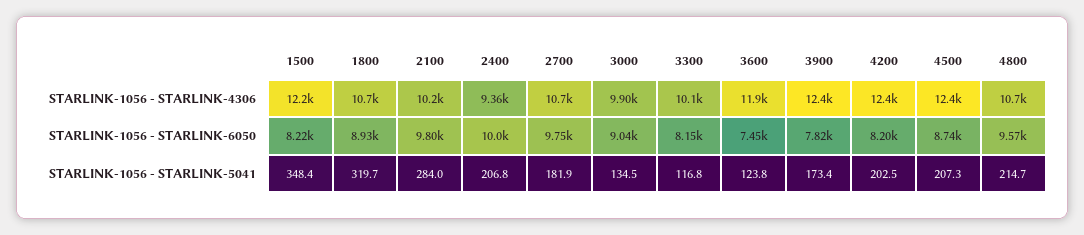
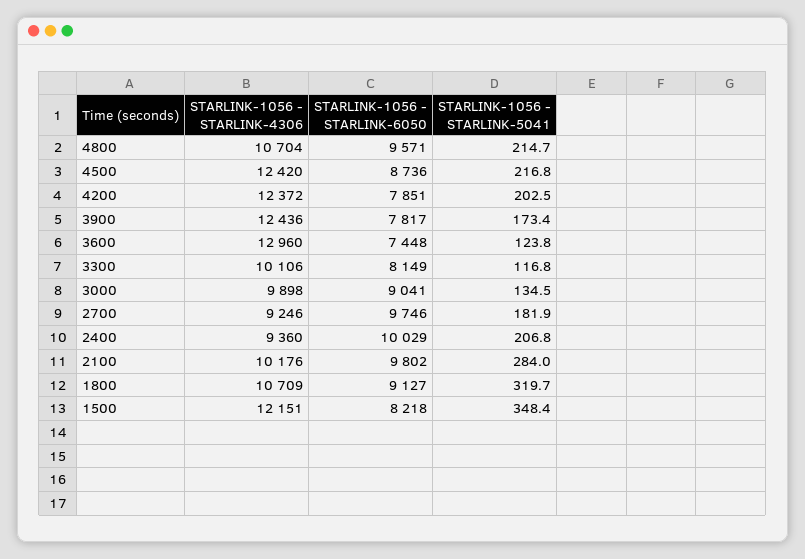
  {
    "1500": {
      "STARLINK-1056 - STARLINK-4306": 12151,
      "STARLINK-1056 - STARLINK-6050": 8218,
      "STARLINK-1056 - STARLINK-5041": 348.4
    },
    "1800": {
      "STARLINK-1056 - STARLINK-4306": 10709,
-     "STARLINK-1056 - STARLINK-6050": 8930,
+     "STARLINK-1056 - STARLINK-6050": 9127,
      "STARLINK-1056 - STARLINK-5041": 319.7
    },
    "2100": {
      "STARLINK-1056 - STARLINK-4306": 10176,
      "STARLINK-1056 - STARLINK-6050": 9802,
      "STARLINK-1056 - STARLINK-5041": 284
    },
    "2400": {
      "STARLINK-1056 - STARLINK-4306": 9360,
      "STARLINK-1056 - STARLINK-6050": 10029,
      "STARLINK-1056 - STARLINK-5041": 206.8
    },
    "2700": {
-     "STARLINK-1056 - STARLINK-4306": 10700,
+     "STARLINK-1056 - STARLINK-4306": 9246,
      "STARLINK-1056 - STARLINK-6050": 9746,
      "STARLINK-1056 - STARLINK-5041": 181.9
    },
    "3000": {
      "STARLINK-1056 - STARLINK-4306": 9898,
      "STARLINK-1056 - STARLINK-6050": 9041,
      "STARLINK-1056 - STARLINK-5041": 134.5
    },
    "3300": {
      "STARLINK-1056 - STARLINK-4306": 10106,
      "STARLINK-1056 - STARLINK-6050": 8149,
      "STARLINK-1056 - STARLINK-5041": 116.8
    },
    "3600": {
-     "STARLINK-1056 - STARLINK-4306": 11900,
+     "STARLINK-1056 - STARLINK-4306": 12960,
      "STARLINK-1056 - STARLINK-6050": 7448,
      "STARLINK-1056 - STARLINK-5041": 123.8
    },
    "3900": {
      "STARLINK-1056 - STARLINK-4306": 12436,
      "STARLINK-1056 - STARLINK-6050": 7817,
      "STARLINK-1056 - STARLINK-5041": 173.4
    },
    "4200": {
      "STARLINK-1056 - STARLINK-4306": 12372,
-     "STARLINK-1056 - STARLINK-6050": 8200,
+     "STARLINK-1056 - STARLINK-6050": 7851,
      "STARLINK-1056 - STARLINK-5041": 202.5
    },
    "4500": {
      "STARLINK-1056 - STARLINK-4306": 12420,
      "STARLINK-1056 - STARLINK-6050": 8736,
-     "STARLINK-1056 - STARLINK-5041": 207.3
+     "STARLINK-1056 - STARLINK-5041": 216.8
    },
    "4800": {
      "STARLINK-1056 - STARLINK-4306": 10704,
      "STARLINK-1056 - STARLINK-6050": 9571,
      "STARLINK-1056 - STARLINK-5041": 214.7
    }
  }

